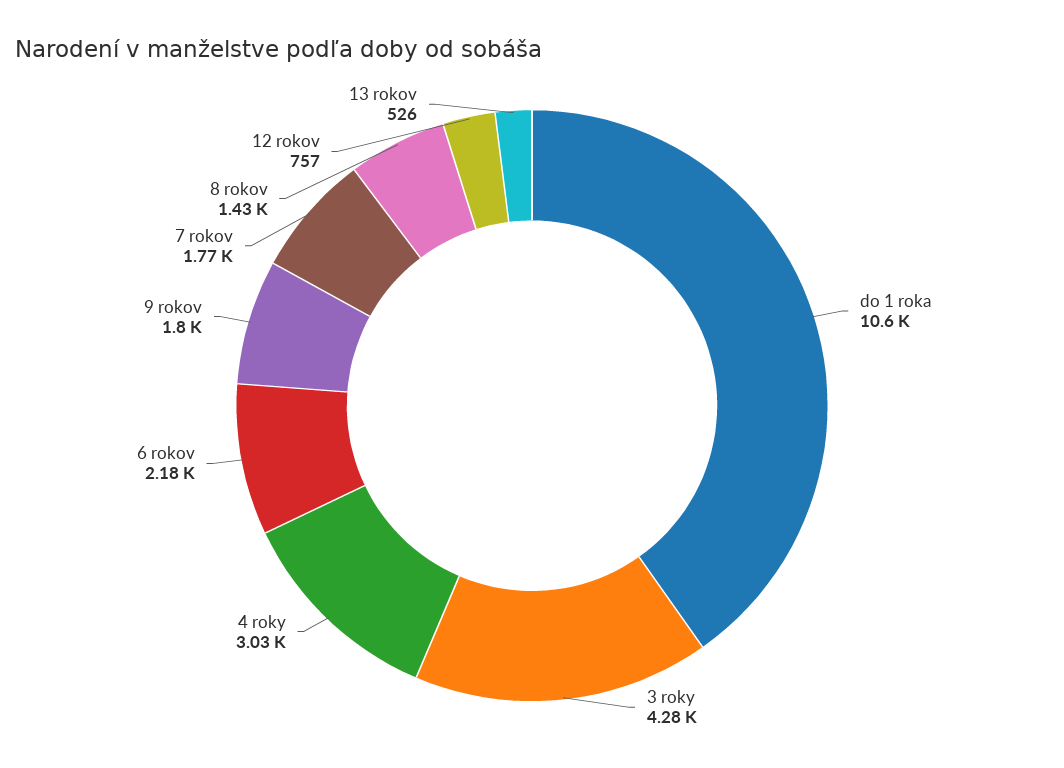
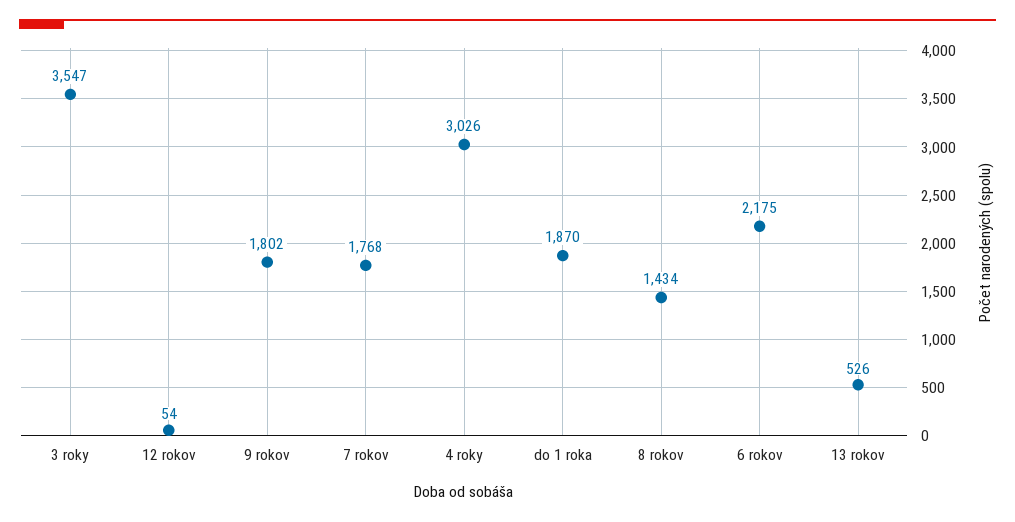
  {
-   "do 1 roka": 10600,
+   "do 1 roka": 1870,
-   "3 roky": 4280,
+   "3 roky": 3547,
    "4 roky": 3026,
    "6 rokov": 2175,
    "9 rokov": 1802,
    "7 rokov": 1768,
    "8 rokov": 1434,
-   "12 rokov": 757,
+   "12 rokov": 54,
    "13 rokov": 526
  }

